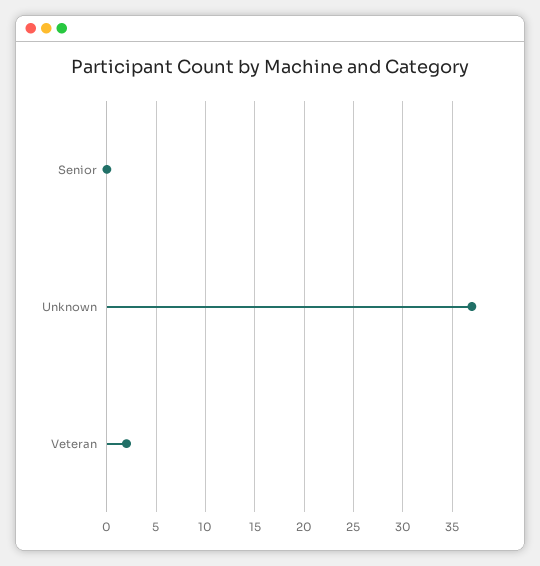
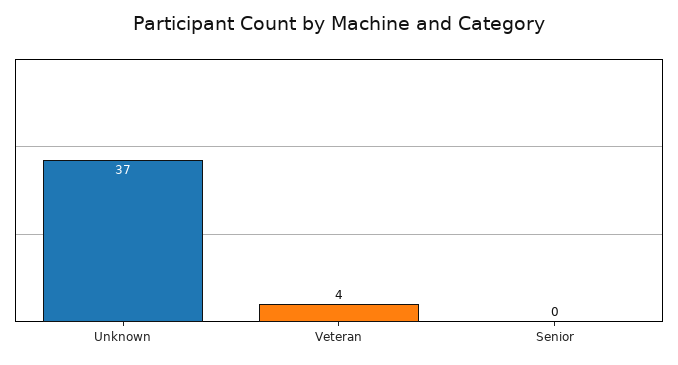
  {
    "Senior": 0,
    "Unknown": 37,
-   "Veteran": 2
+   "Veteran": 4
  }

